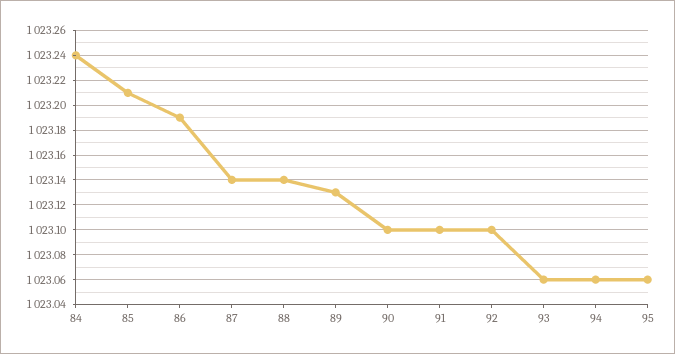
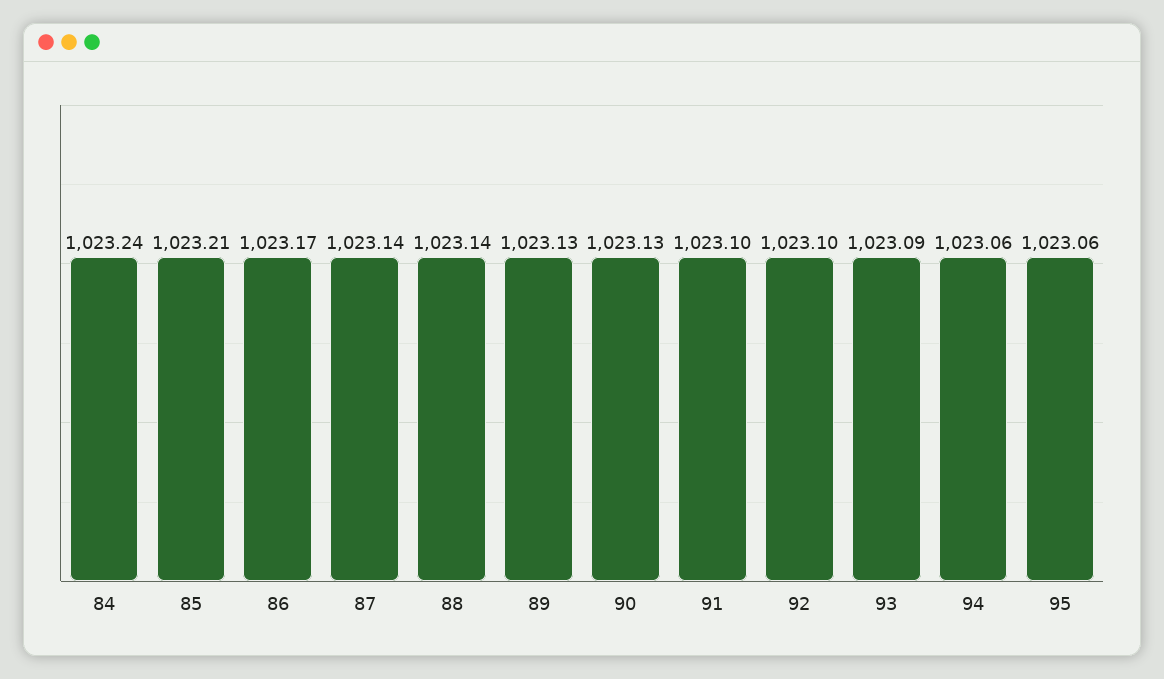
  {
    "84": 1023.24,
    "85": 1023.21,
-   "86": 1023.19,
+   "86": 1023.17,
    "87": 1023.14,
    "88": 1023.14,
    "89": 1023.13,
-   "90": 1023.1,
+   "90": 1023.13,
    "91": 1023.1,
    "92": 1023.1,
-   "93": 1023.06,
+   "93": 1023.09,
    "94": 1023.06,
    "95": 1023.06
  }

